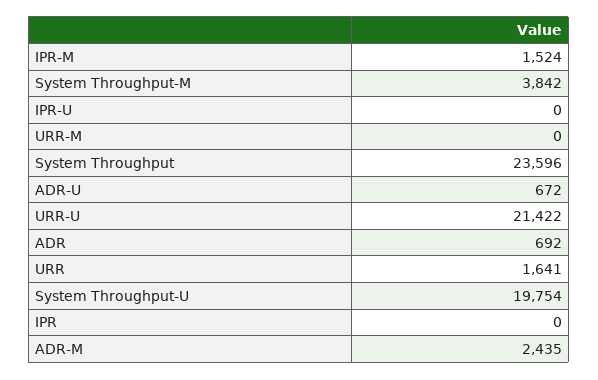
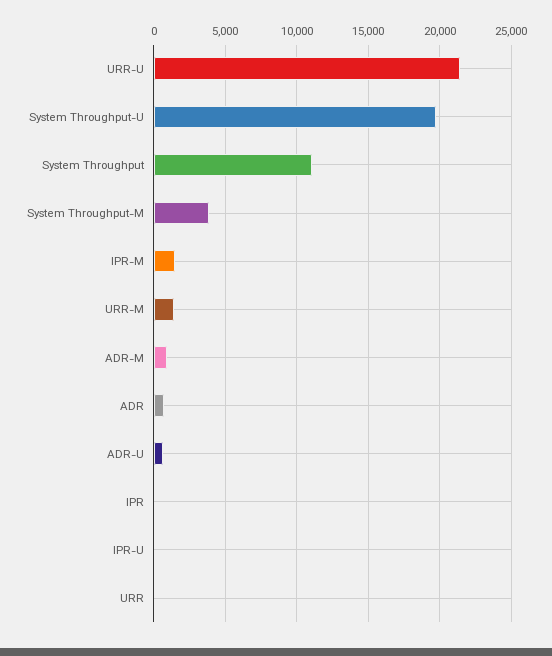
  {
    "IPR-M": 1524,
    "System Throughput-M": 3842,
    "IPR-U": 0,
-   "URR-M": 0,
+   "URR-M": 1500,
-   "System Throughput": 23596,
+   "System Throughput": 11000,
    "ADR-U": 672,
    "URR-U": 21422,
    "ADR": 692,
-   "URR": 1641,
+   "URR": 0,
    "System Throughput-U": 19754,
    "IPR": 0,
-   "ADR-M": 2435
+   "ADR-M": 1000
  }

